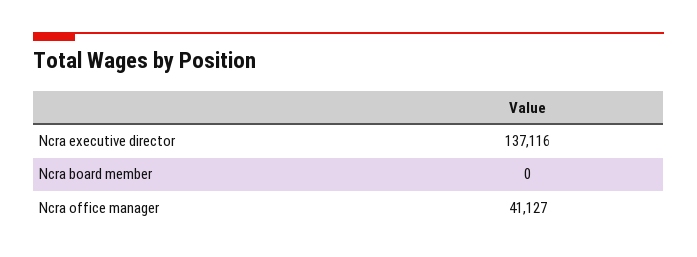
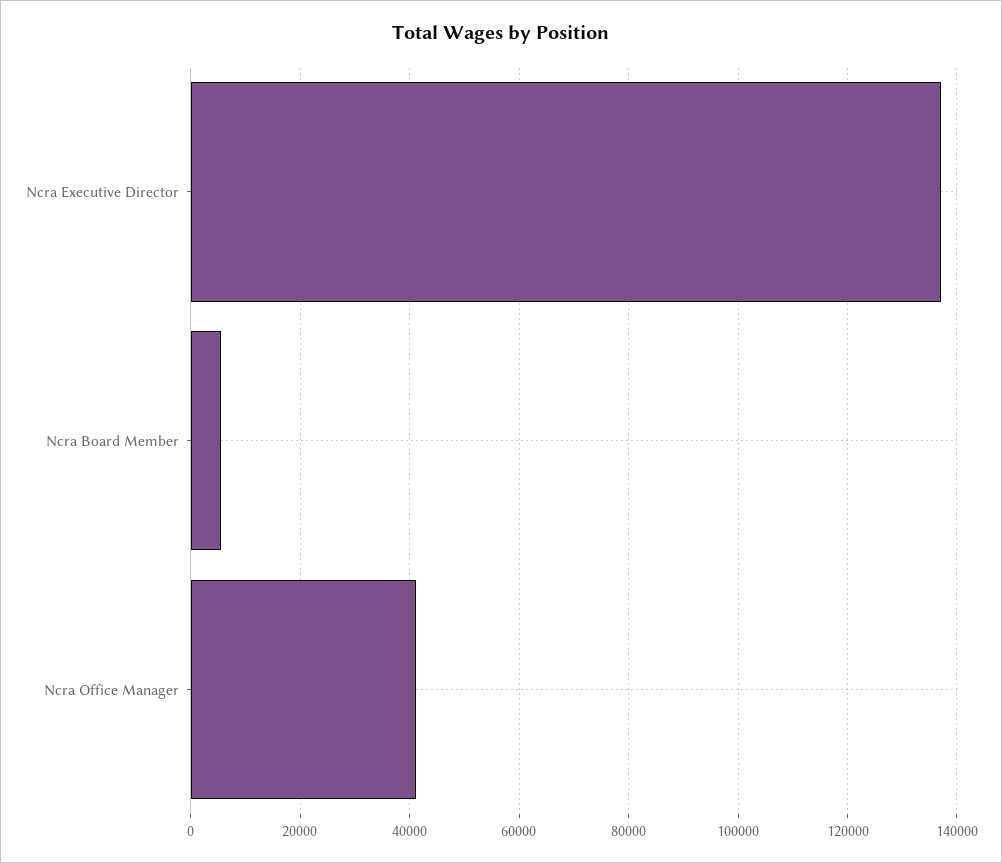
  {
    "Ncra executive director": 137116,
-   "Ncra board member": 0,
+   "Ncra board member": 6000,
    "Ncra office manager": 41127
  }

